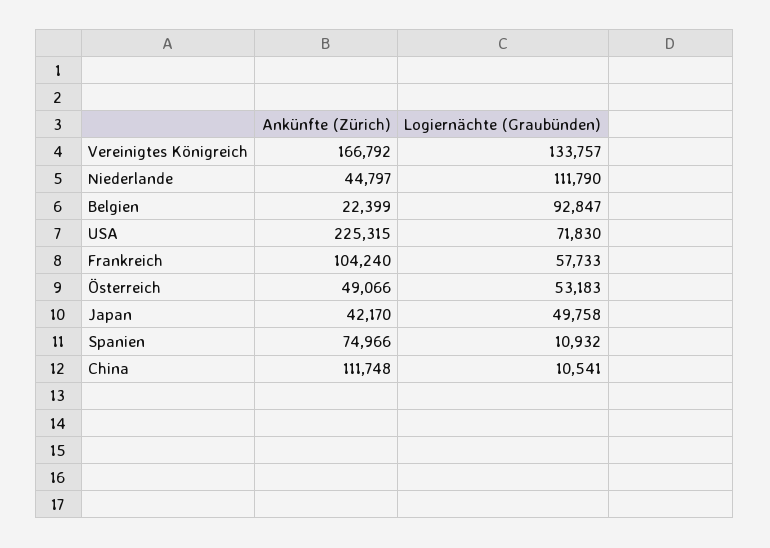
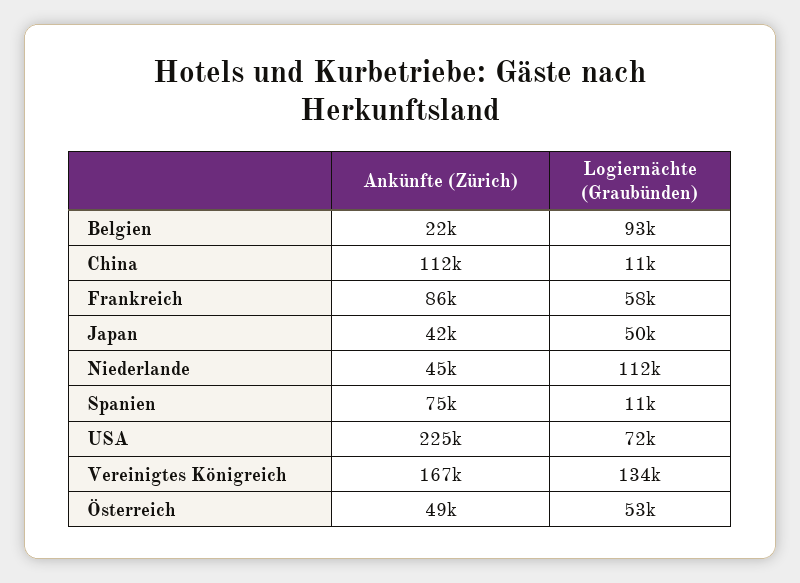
  {
    "Ankünfte (Zürich)": {
      "Vereinigtes Königreich": 166792,
      "Niederlande": 44797,
      "Belgien": 22399,
      "USA": 225315,
-     "Frankreich": 104240,
+     "Frankreich": 86000,
      "Österreich": 49066,
      "Japan": 42170,
      "Spanien": 74966,
      "China": 111748
    },
    "Logiernächte (Graubünden)": {
      "Vereinigtes Königreich": 133757,
      "Niederlande": 111790,
      "Belgien": 92847,
      "USA": 71830,
      "Frankreich": 57733,
      "Österreich": 53183,
      "Japan": 49758,
      "Spanien": 10932,
      "China": 10541
    }
  }

